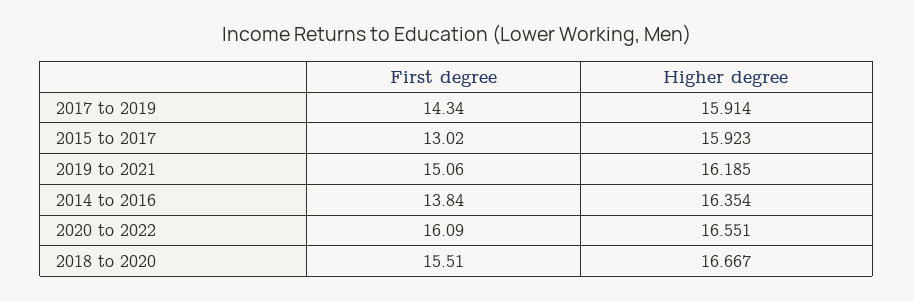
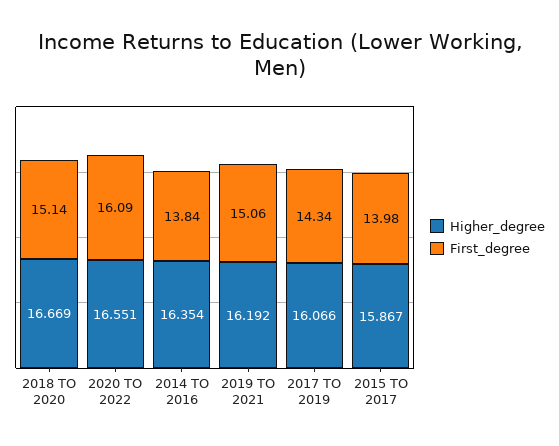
  {
    "First degree": {
      "2017 to 2019": 14.34,
-     "2015 to 2017": 13.02,
+     "2015 to 2017": 13.98,
      "2019 to 2021": 15.06,
      "2014 to 2016": 13.84,
      "2020 to 2022": 16.09,
-     "2018 to 2020": 15.51
+     "2018 to 2020": 15.14
    },
    "Higher degree": {
-     "2017 to 2019": 15.914,
+     "2017 to 2019": 16.066,
-     "2015 to 2017": 15.923,
+     "2015 to 2017": 15.867,
-     "2019 to 2021": 16.185,
+     "2019 to 2021": 16.192,
      "2014 to 2016": 16.354,
      "2020 to 2022": 16.551,
-     "2018 to 2020": 16.667
+     "2018 to 2020": 16.669
    }
  }

